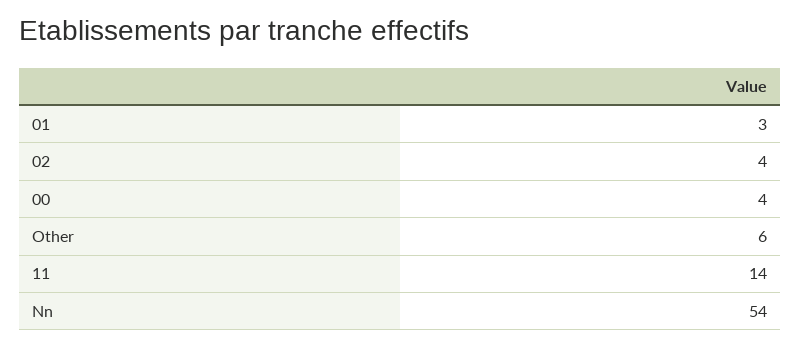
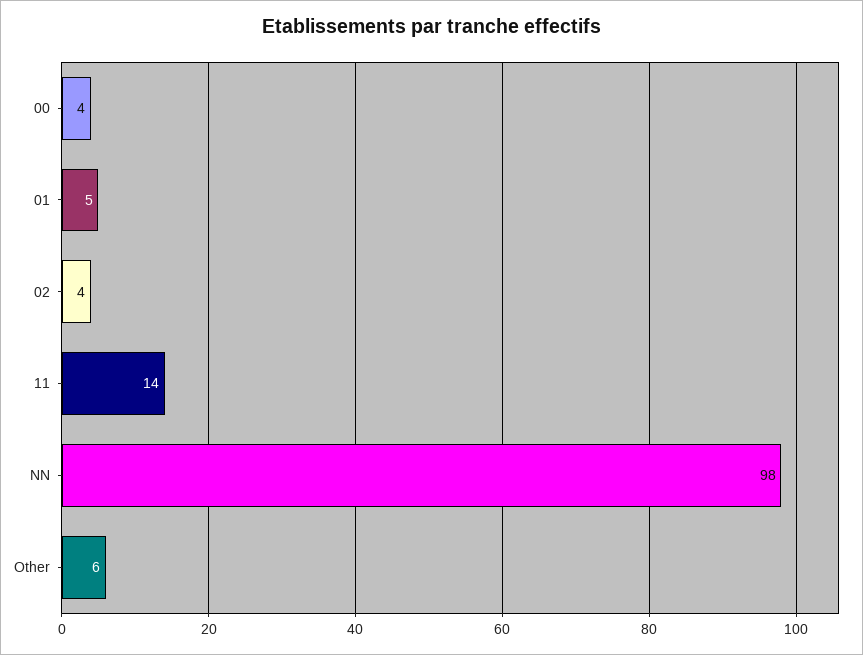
  {
-   "01": 3,
+   "01": 5,
    "02": 4,
    "00": 4,
    "Other": 6,
    "11": 14,
-   "Nn": 54
+   "Nn": 98
  }

